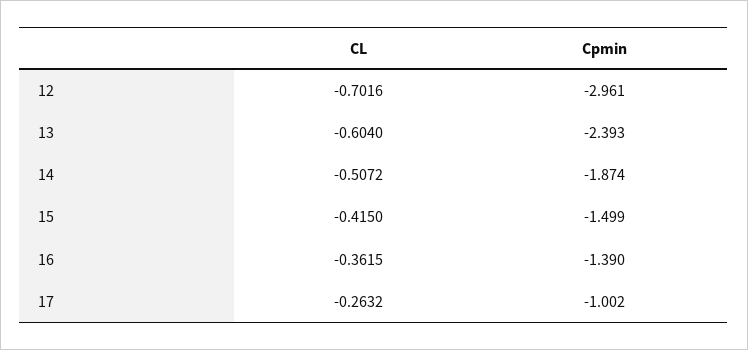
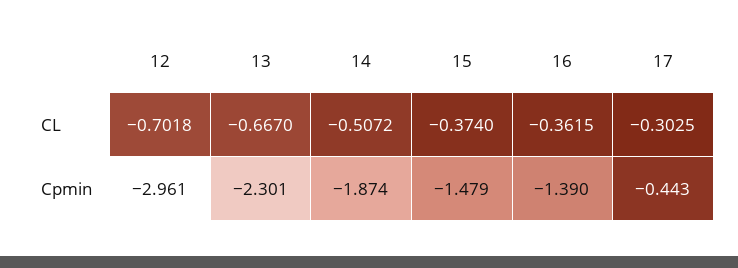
  {
    "CL": {
-     "12": -0.7016,
+     "12": -0.7018,
-     "13": -0.604,
+     "13": -0.667,
      "14": -0.5072,
-     "15": -0.415,
+     "15": -0.374,
      "16": -0.3615,
-     "17": -0.2632
+     "17": -0.3025
    },
    "Cpmin": {
      "12": -2.961,
-     "13": -2.393,
+     "13": -2.301,
      "14": -1.874,
-     "15": -1.499,
+     "15": -1.479,
      "16": -1.39,
-     "17": -1.002
+     "17": -0.443
    }
  }

